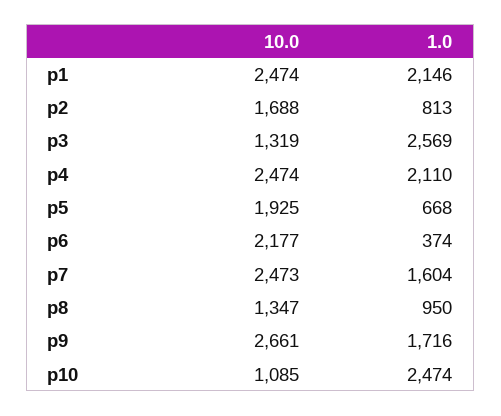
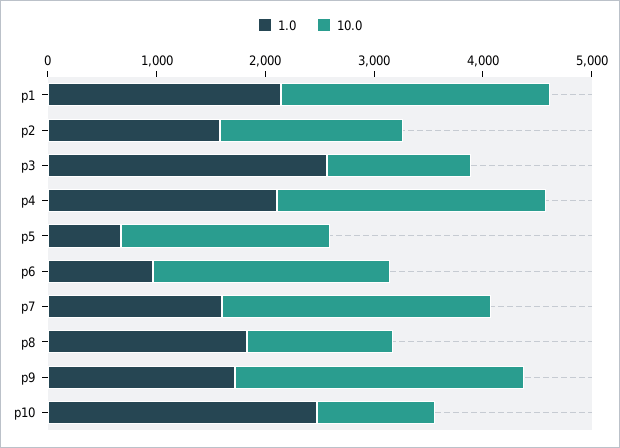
  {
    "10.0": {
      "p1": 2474,
      "p2": 1688,
      "p3": 1319,
      "p4": 2474,
      "p5": 1925,
      "p6": 2177,
      "p7": 2473,
      "p8": 1347,
      "p9": 2661,
      "p10": 1085
    },
    "1.0": {
      "p1": 2146,
-     "p2": 813,
+     "p2": 1600,
      "p3": 2569,
      "p4": 2110,
      "p5": 668,
-     "p6": 374,
+     "p6": 1000,
      "p7": 1604,
-     "p8": 950,
+     "p8": 1800,
      "p9": 1716,
      "p10": 2474
    }
  }

